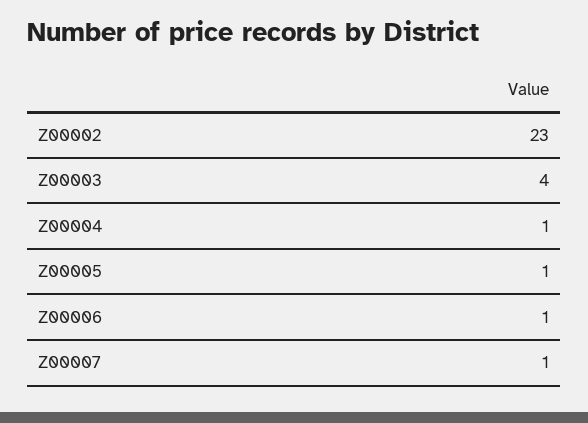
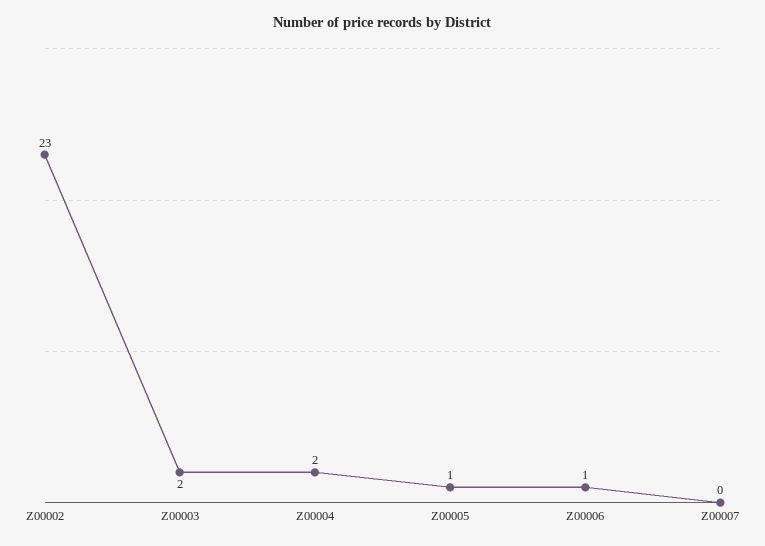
  {
    "Z00002": 23,
-   "Z00003": 4,
+   "Z00003": 2,
-   "Z00004": 1,
+   "Z00004": 2,
    "Z00005": 1,
    "Z00006": 1,
-   "Z00007": 1
+   "Z00007": 0
  }

